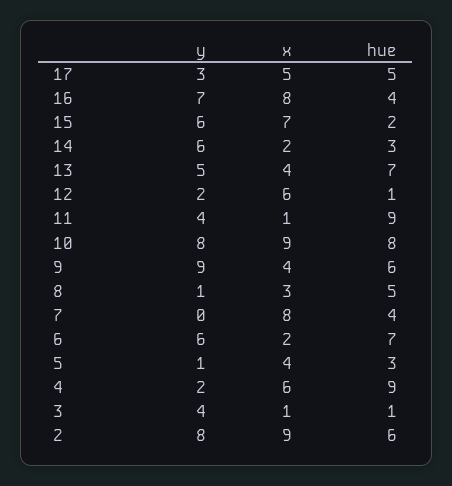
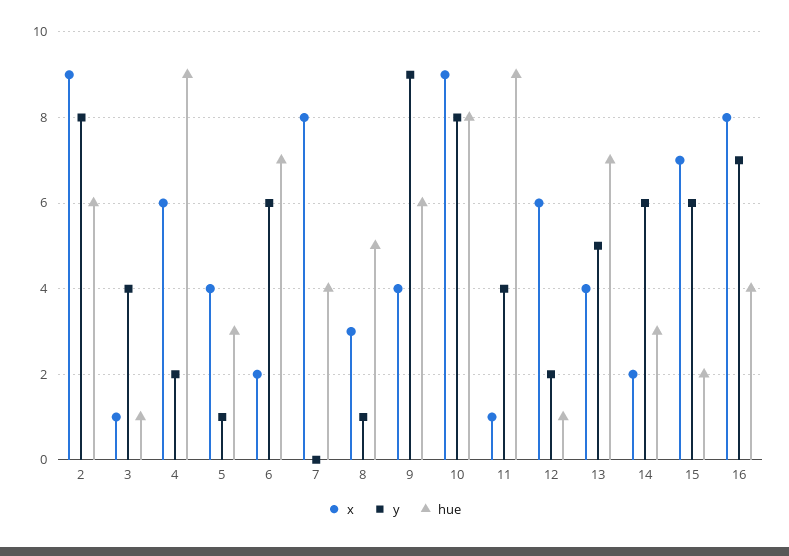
  {
    "y": {
-     "17": 3,
      "16": 7,
      "15": 6,
      "14": 6,
      "13": 5,
      "12": 2,
      "11": 4,
      "10": 8,
      "9": 9,
      "8": 1,
      "7": 0,
      "6": 6,
      "5": 1,
      "4": 2,
      "3": 4,
      "2": 8
    },
    "x": {
-     "17": 5,
      "16": 8,
      "15": 7,
      "14": 2,
      "13": 4,
      "12": 6,
      "11": 1,
      "10": 9,
      "9": 4,
      "8": 3,
      "7": 8,
      "6": 2,
      "5": 4,
      "4": 6,
      "3": 1,
      "2": 9
    },
    "hue": {
-     "17": 5,
      "16": 4,
      "15": 2,
      "14": 3,
      "13": 7,
      "12": 1,
      "11": 9,
      "10": 8,
      "9": 6,
      "8": 5,
      "7": 4,
      "6": 7,
      "5": 3,
      "4": 9,
      "3": 1,
      "2": 6
    }
  }

